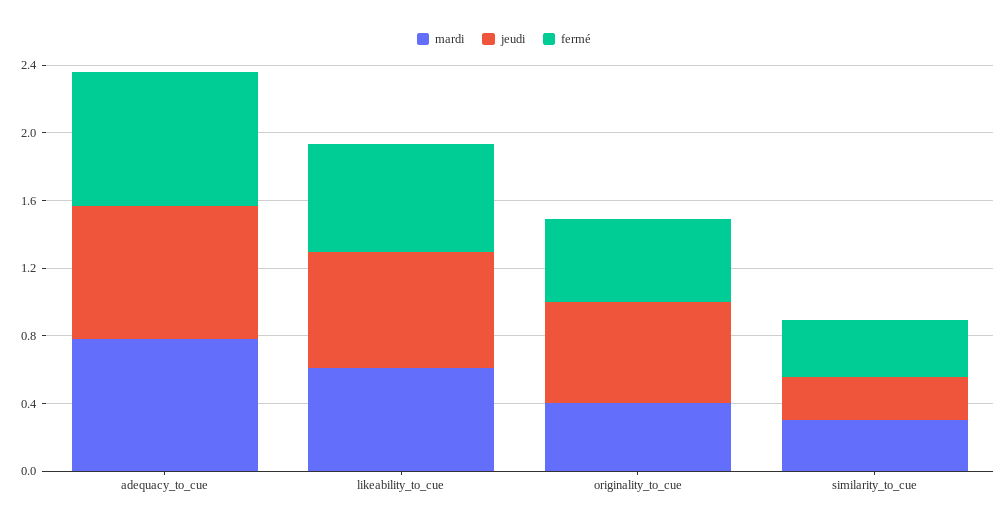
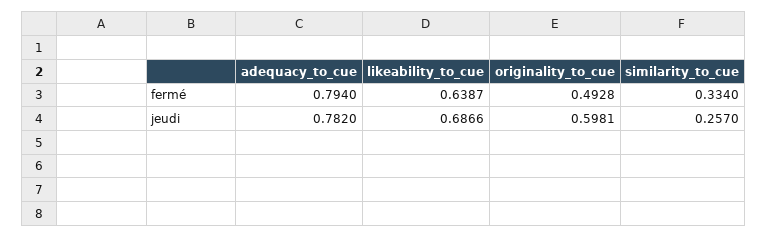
  {
-   "mardi": {
-     "adequacy_to_cue": 0.8,
-     "likeability_to_cue": 0.6,
-     "originality_to_cue": 0.4,
-     "similarity_to_cue": 0.3
-   },
    "jeudi": {
      "adequacy_to_cue": 0.782,
      "likeability_to_cue": 0.6866,
      "originality_to_cue": 0.5981,
      "similarity_to_cue": 0.257
    },
    "fermé": {
      "adequacy_to_cue": 0.794,
      "likeability_to_cue": 0.6387,
      "originality_to_cue": 0.4928,
      "similarity_to_cue": 0.334
    }
  }

